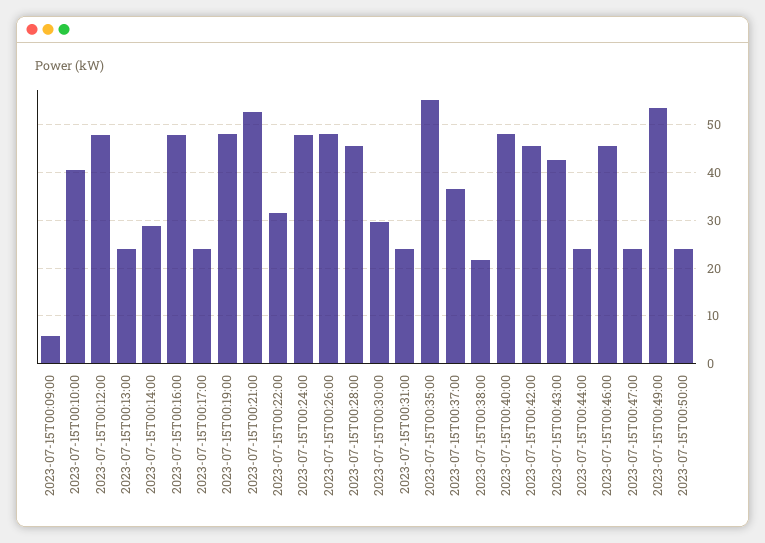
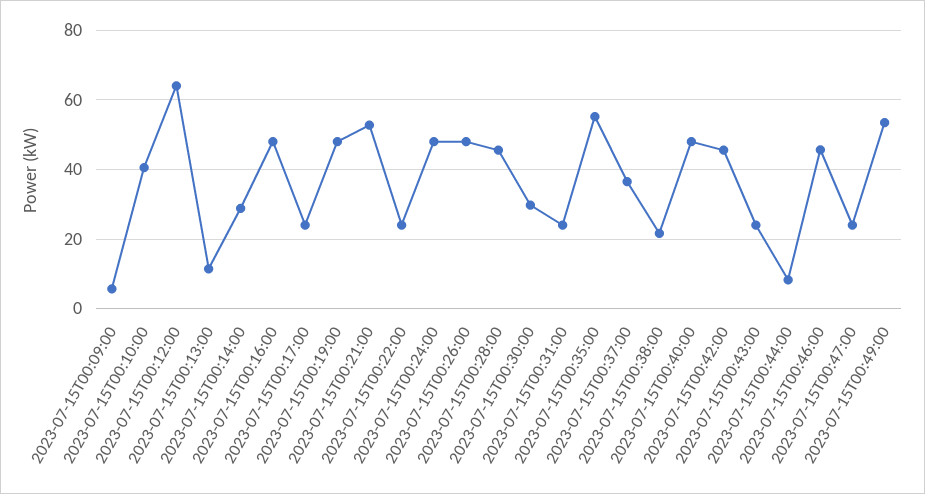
  {
    "2023-07-15T00:09:00": 6,
    "2023-07-15T00:10:00": 40,
-   "2023-07-15T00:12:00": 48,
+   "2023-07-15T00:12:00": 64,
-   "2023-07-15T00:13:00": 24,
+   "2023-07-15T00:13:00": 12,
    "2023-07-15T00:14:00": 28,
    "2023-07-15T00:16:00": 48,
    "2023-07-15T00:17:00": 24,
    "2023-07-15T00:19:00": 48,
    "2023-07-15T00:21:00": 52,
-   "2023-07-15T00:22:00": 32,
+   "2023-07-15T00:22:00": 24,
    "2023-07-15T00:24:00": 48,
    "2023-07-15T00:26:00": 48,
    "2023-07-15T00:28:00": 46,
    "2023-07-15T00:30:00": 30,
    "2023-07-15T00:31:00": 24,
    "2023-07-15T00:35:00": 56,
    "2023-07-15T00:37:00": 36,
    "2023-07-15T00:38:00": 22,
    "2023-07-15T00:40:00": 48,
    "2023-07-15T00:42:00": 46,
-   "2023-07-15T00:43:00": 42,
+   "2023-07-15T00:43:00": 24,
-   "2023-07-15T00:44:00": 24,
+   "2023-07-15T00:44:00": 8,
    "2023-07-15T00:46:00": 46,
    "2023-07-15T00:47:00": 24,
-   "2023-07-15T00:49:00": 54,
+   "2023-07-15T00:49:00": 54
-   "2023-07-15T00:50:00": 24
  }

